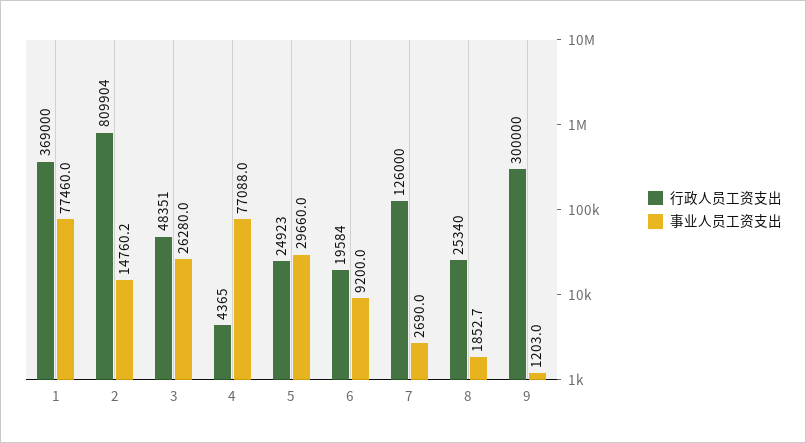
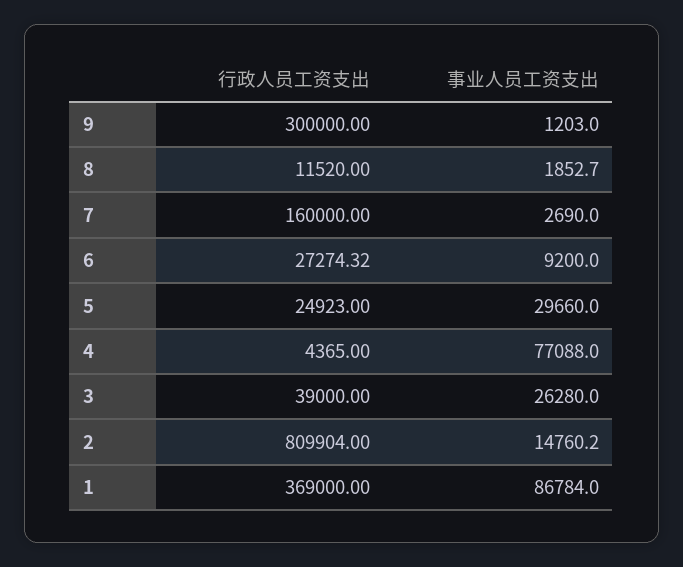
  {
    "行政人员工资支出": {
      "1": 369000,
      "2": 809904,
-     "3": 48351,
+     "3": 39000,
      "4": 4365,
      "5": 24923,
-     "6": 19584,
+     "6": 27274.32,
-     "7": 126000,
+     "7": 160000,
-     "8": 25340,
+     "8": 11520,
      "9": 300000
    },
    "事业人员工资支出": {
-     "1": 77460,
+     "1": 86784,
      "2": 14760.2,
      "3": 26280,
      "4": 77088,
      "5": 29660,
      "6": 9200,
      "7": 2690,
      "8": 1852.7,
      "9": 1203
    }
  }

